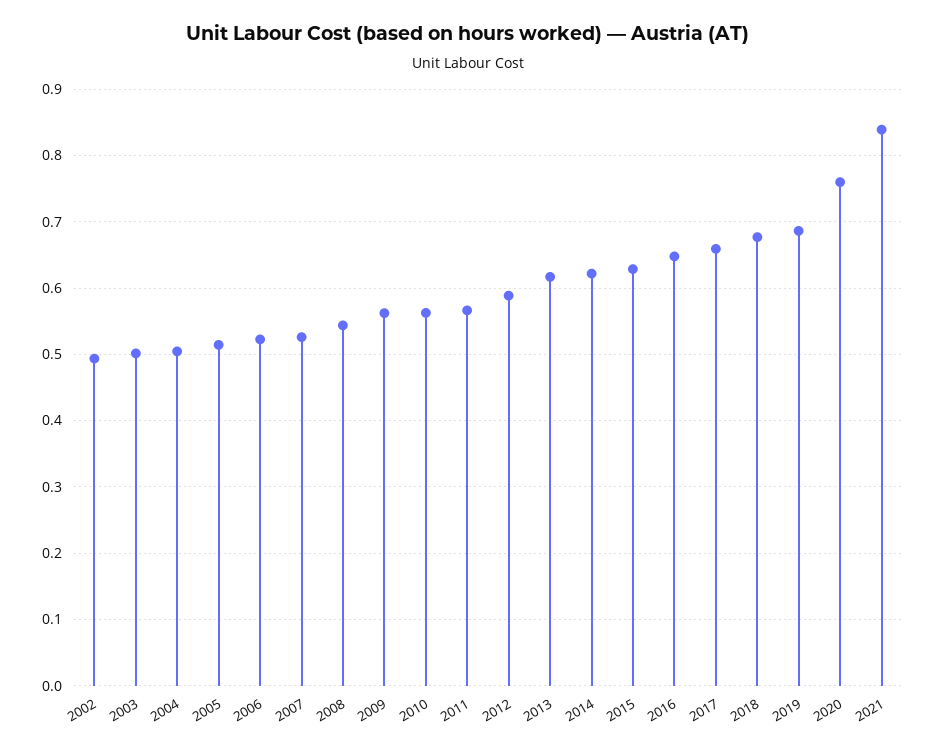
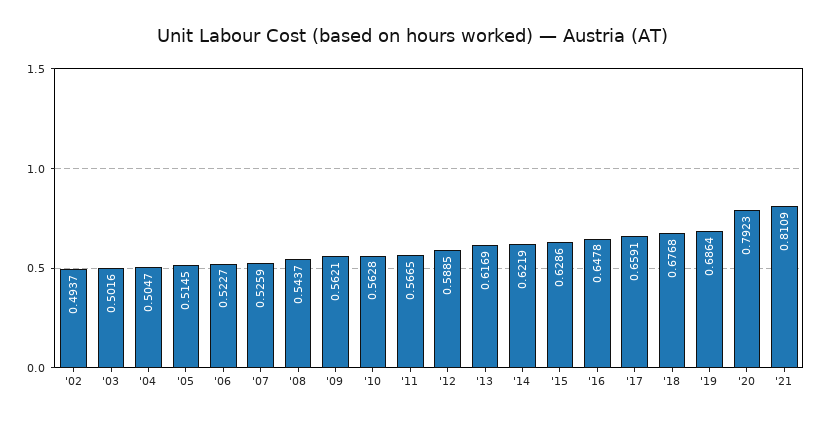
  {
    "2002": 0.4937,
    "2003": 0.5016,
    "2004": 0.5047,
    "2005": 0.5145,
    "2006": 0.5227,
    "2007": 0.5259,
    "2008": 0.5437,
    "2009": 0.5621,
    "2010": 0.5628,
    "2011": 0.5665,
    "2012": 0.5885,
    "2013": 0.6169,
    "2014": 0.6219,
    "2015": 0.6286,
    "2016": 0.6478,
    "2017": 0.6591,
    "2018": 0.6768,
    "2019": 0.6864,
-   "2020": 0.76,
+   "2020": 0.7923,
-   "2021": 0.84
+   "2021": 0.8109
  }

